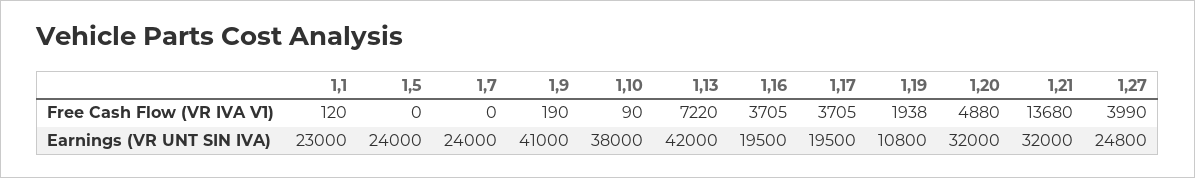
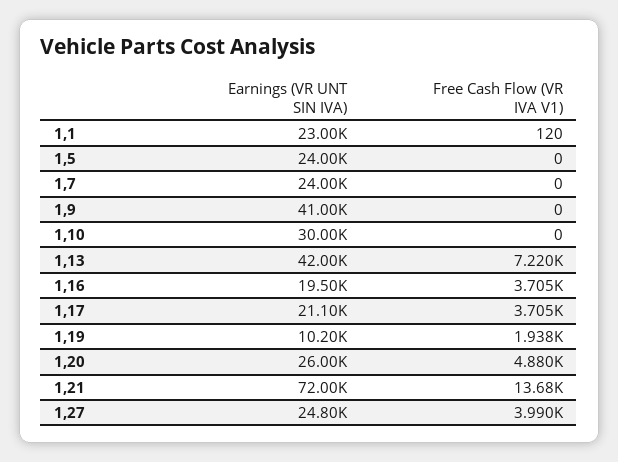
  {
    "1,1": {
      "Free Cash Flow (VR IVA V1)": 120,
      "Earnings (VR UNT SIN IVA)": 23000
    },
    "1,5": {
      "Free Cash Flow (VR IVA V1)": 0,
      "Earnings (VR UNT SIN IVA)": 24000
    },
    "1,7": {
      "Free Cash Flow (VR IVA V1)": 0,
      "Earnings (VR UNT SIN IVA)": 24000
    },
    "1,9": {
-     "Free Cash Flow (VR IVA V1)": 190,
+     "Free Cash Flow (VR IVA V1)": 0,
      "Earnings (VR UNT SIN IVA)": 41000
    },
    "1,10": {
-     "Free Cash Flow (VR IVA V1)": 90,
+     "Free Cash Flow (VR IVA V1)": 0,
-     "Earnings (VR UNT SIN IVA)": 38000
+     "Earnings (VR UNT SIN IVA)": 30000
    },
    "1,13": {
      "Free Cash Flow (VR IVA V1)": 7220,
      "Earnings (VR UNT SIN IVA)": 42000
    },
    "1,16": {
      "Free Cash Flow (VR IVA V1)": 3705,
      "Earnings (VR UNT SIN IVA)": 19500
    },
    "1,17": {
      "Free Cash Flow (VR IVA V1)": 3705,
-     "Earnings (VR UNT SIN IVA)": 19500
+     "Earnings (VR UNT SIN IVA)": 21100
    },
    "1,19": {
      "Free Cash Flow (VR IVA V1)": 1938,
-     "Earnings (VR UNT SIN IVA)": 10800
+     "Earnings (VR UNT SIN IVA)": 10200
    },
    "1,20": {
      "Free Cash Flow (VR IVA V1)": 4880,
-     "Earnings (VR UNT SIN IVA)": 32000
+     "Earnings (VR UNT SIN IVA)": 26000
    },
    "1,21": {
      "Free Cash Flow (VR IVA V1)": 13680,
-     "Earnings (VR UNT SIN IVA)": 32000
+     "Earnings (VR UNT SIN IVA)": 72000
    },
    "1,27": {
      "Free Cash Flow (VR IVA V1)": 3990,
      "Earnings (VR UNT SIN IVA)": 24800
    }
  }

